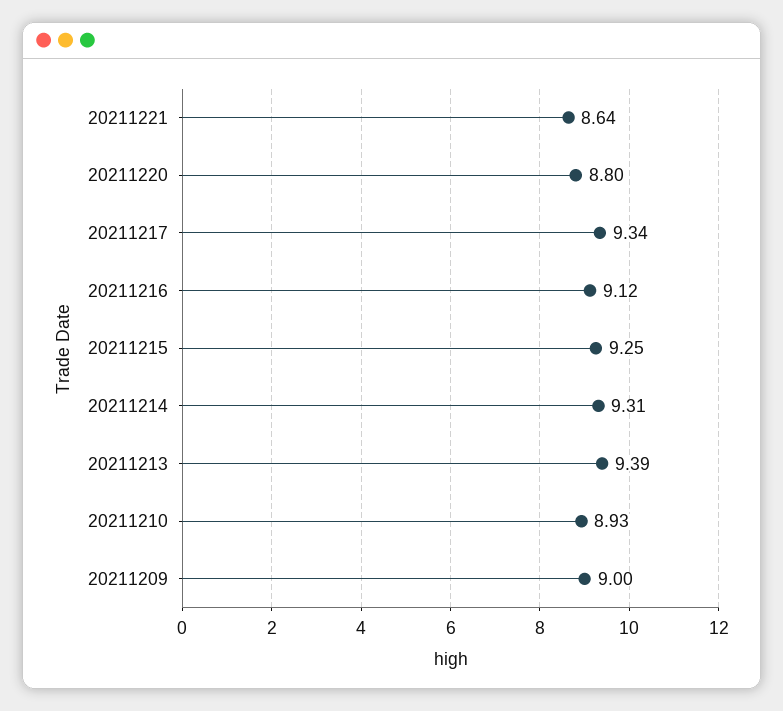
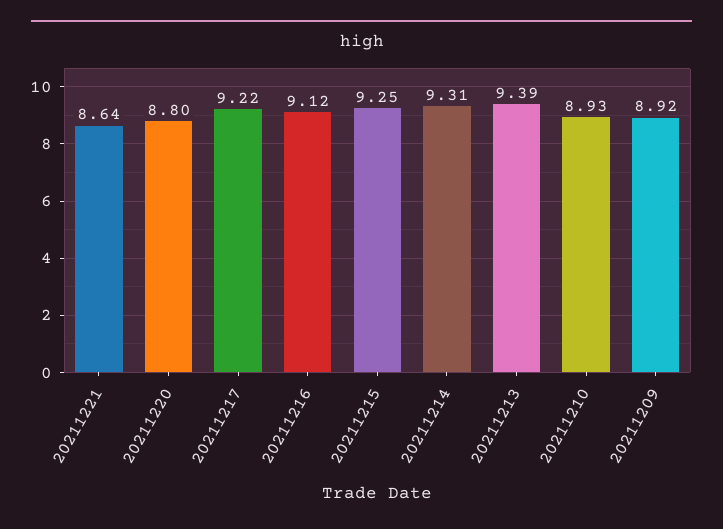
  {
    "20211221": 8.64,
    "20211220": 8.8,
-   "20211217": 9.34,
+   "20211217": 9.22,
    "20211216": 9.12,
    "20211215": 9.25,
    "20211214": 9.31,
    "20211213": 9.39,
    "20211210": 8.93,
-   "20211209": 9
+   "20211209": 8.92
  }

